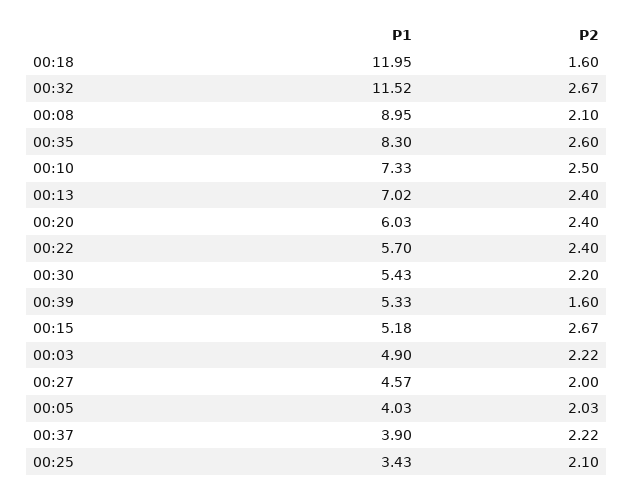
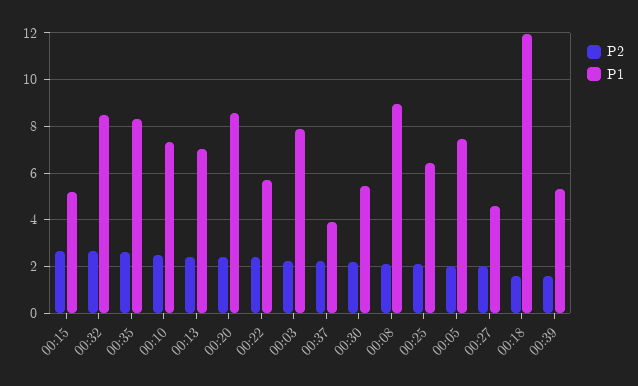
  {
    "P1": {
      "00:18": 11.95,
-     "00:32": 11.52,
+     "00:32": 8.5,
      "00:08": 8.95,
      "00:35": 8.3,
      "00:10": 7.33,
      "00:13": 7.02,
-     "00:20": 6.03,
+     "00:20": 8.5,
      "00:22": 5.7,
      "00:30": 5.43,
      "00:39": 5.33,
      "00:15": 5.18,
-     "00:03": 4.9,
+     "00:03": 8,
      "00:27": 4.57,
-     "00:05": 4.03,
+     "00:05": 7.5,
      "00:37": 3.9,
-     "00:25": 3.43
+     "00:25": 6.5
    },
    "P2": {
      "00:18": 1.6,
      "00:32": 2.67,
      "00:08": 2.1,
      "00:35": 2.6,
      "00:10": 2.5,
      "00:13": 2.4,
      "00:20": 2.4,
      "00:22": 2.4,
      "00:30": 2.2,
      "00:39": 1.6,
      "00:15": 2.67,
      "00:03": 2.22,
      "00:27": 2,
      "00:05": 2.03,
      "00:37": 2.22,
      "00:25": 2.1
    }
  }

